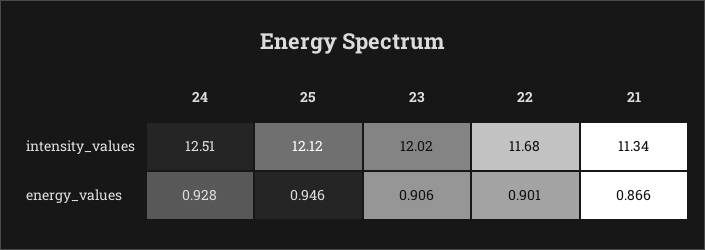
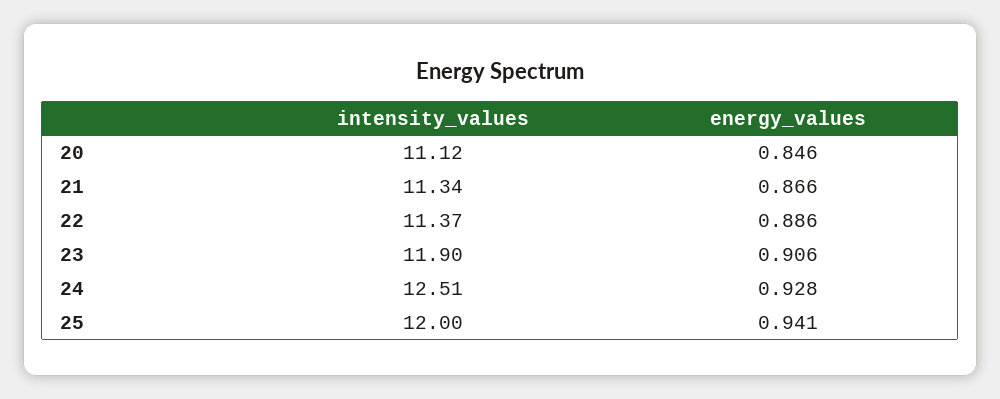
  {
    "24": {
      "intensity_values": 12.51,
      "energy_values": 0.928
    },
    "25": {
-     "intensity_values": 12.12,
+     "intensity_values": 12,
-     "energy_values": 0.946
+     "energy_values": 0.941
    },
    "23": {
-     "intensity_values": 12.02,
+     "intensity_values": 11.9,
      "energy_values": 0.906
    },
    "22": {
-     "intensity_values": 11.68,
+     "intensity_values": 11.37,
-     "energy_values": 0.901
+     "energy_values": 0.886
    },
    "21": {
      "intensity_values": 11.34,
      "energy_values": 0.866
-   }
+   },
+   "20": {
+     "intensity_values": 11.12,
+     "energy_values": 0.846
+   }
  }

